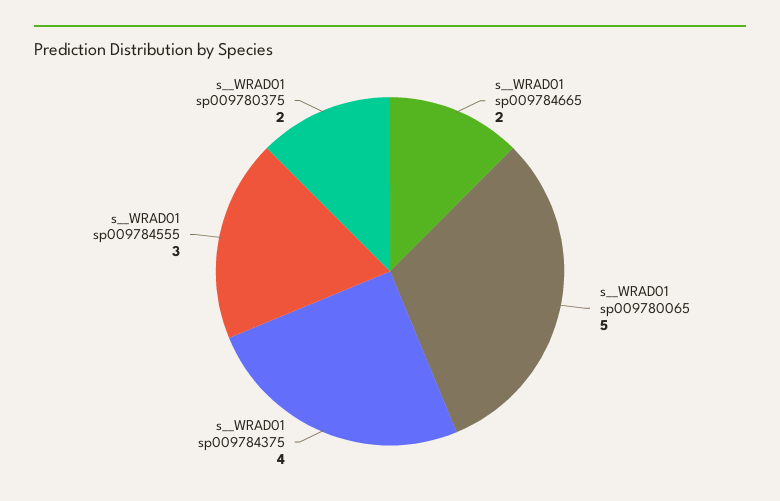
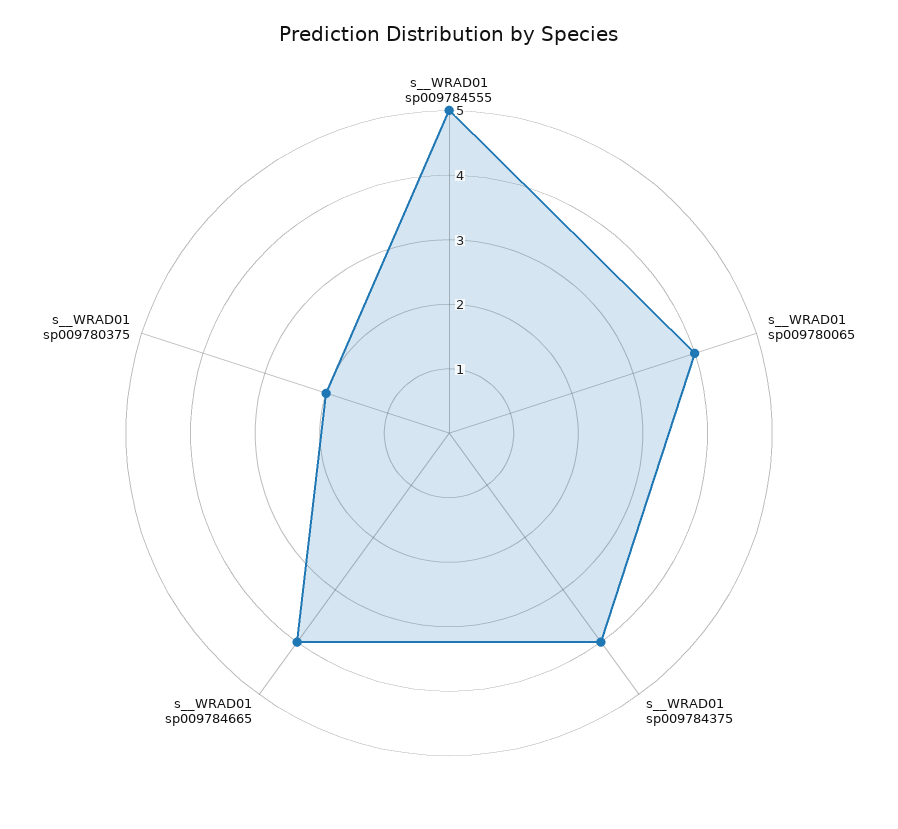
  {
-   "s__WRAD01 sp009784665": 2,
+   "s__WRAD01 sp009784665": 4,
-   "s__WRAD01 sp009780065": 5,
+   "s__WRAD01 sp009780065": 4,
    "s__WRAD01 sp009784375": 4,
-   "s__WRAD01 sp009784555": 3,
+   "s__WRAD01 sp009784555": 5,
    "s__WRAD01 sp009780375": 2
  }

